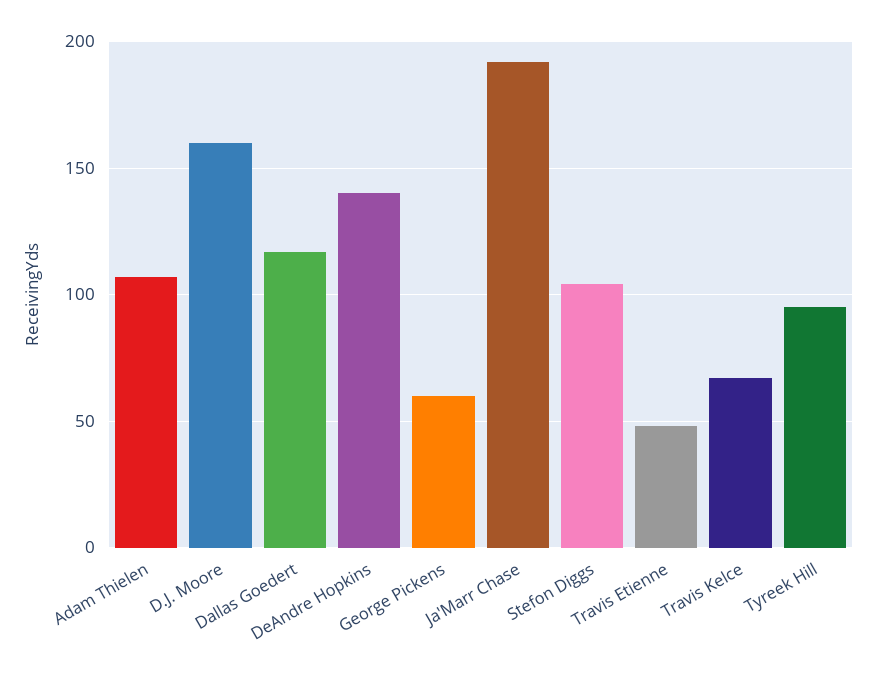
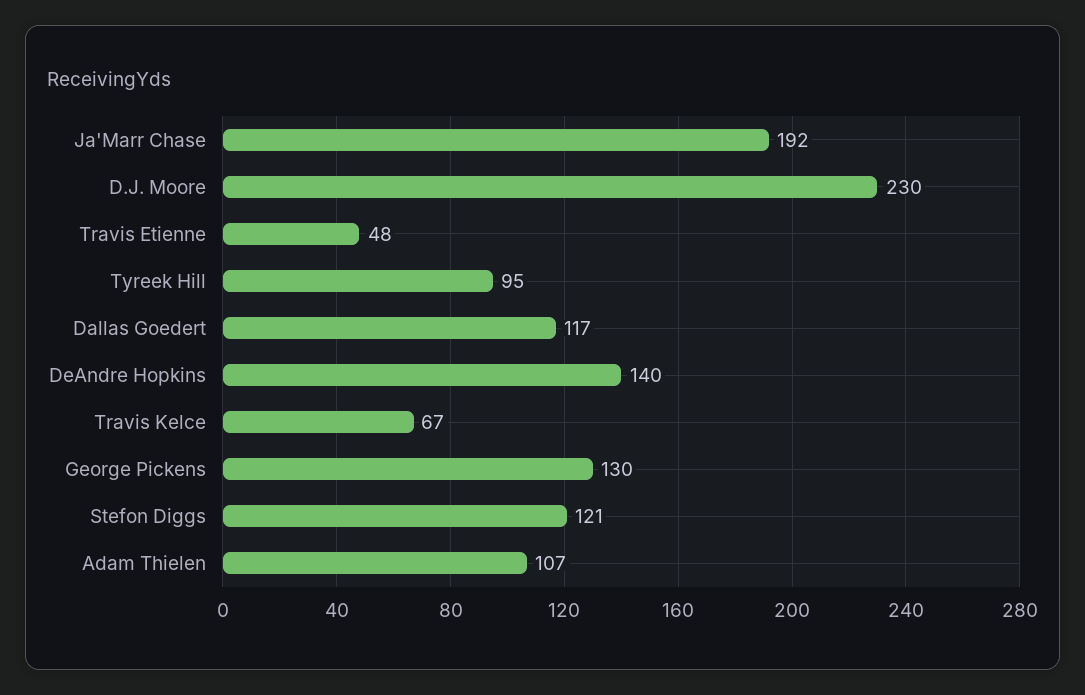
  {
    "Adam Thielen": 107,
-   "D.J. Moore": 160,
+   "D.J. Moore": 230,
    "Dallas Goedert": 117,
    "DeAndre Hopkins": 140,
-   "George Pickens": 60,
+   "George Pickens": 130,
    "Ja'Marr Chase": 192,
-   "Stefon Diggs": 105,
+   "Stefon Diggs": 121,
    "Travis Etienne": 48,
    "Travis Kelce": 67,
    "Tyreek Hill": 95
  }

